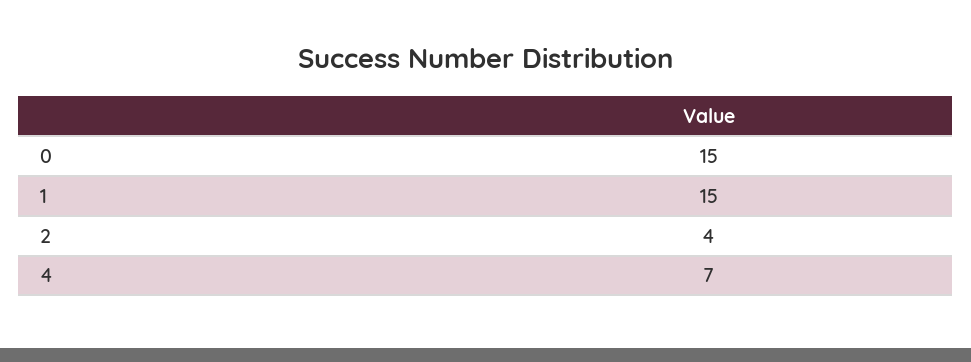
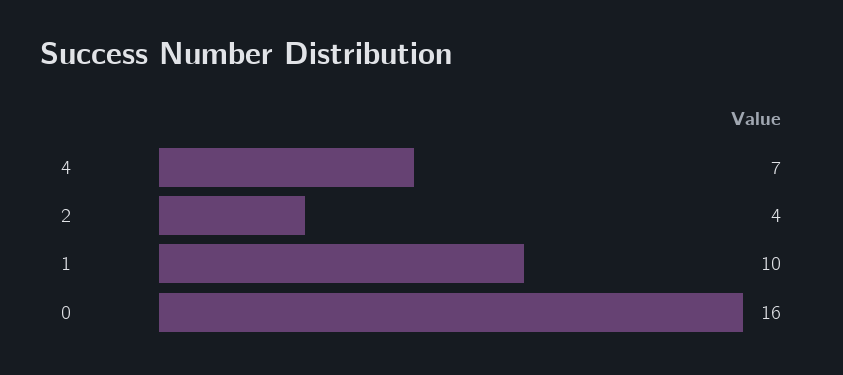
  {
-   "0": 15,
+   "0": 16,
-   "1": 15,
+   "1": 10,
    "2": 4,
    "4": 7
  }

